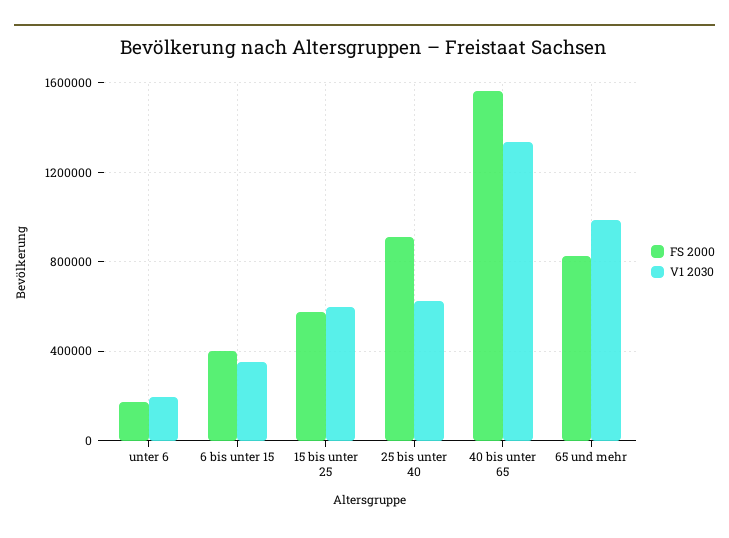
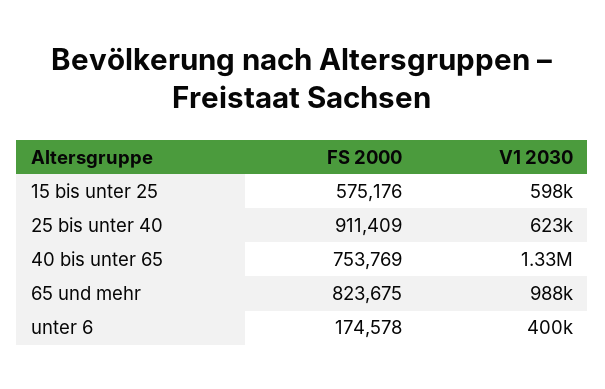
  {
    "FS 2000": {
      "unter 6": 174578,
-     "6 bis unter 15": 400000,
      "15 bis unter 25": 575176,
      "25 bis unter 40": 911409,
-     "40 bis unter 65": 1550000,
+     "40 bis unter 65": 753769,
      "65 und mehr": 823675
    },
    "V1 2030": {
-     "unter 6": 200000,
+     "unter 6": 400000,
-     "6 bis unter 15": 350000,
      "15 bis unter 25": 598000,
      "25 bis unter 40": 623000,
      "40 bis unter 65": 1330000,
      "65 und mehr": 988000
    }
  }

